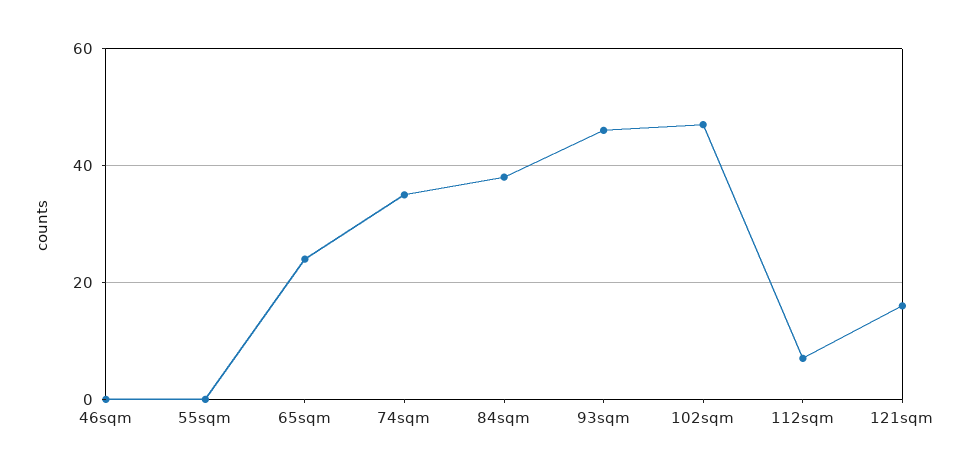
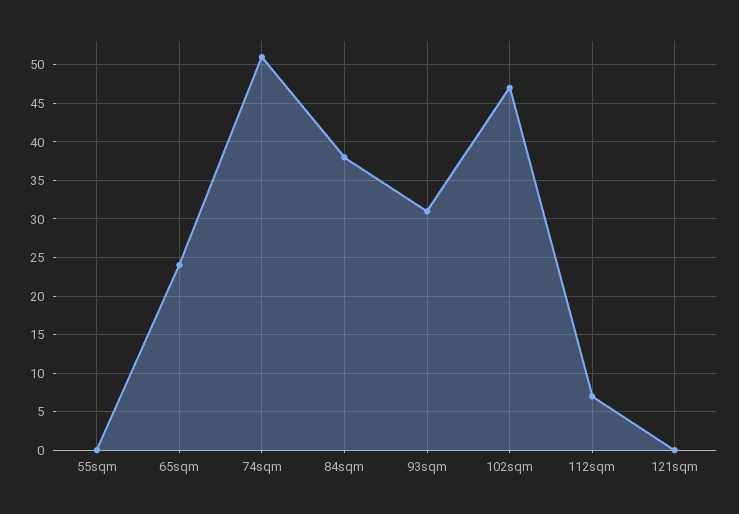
  {
-   "46sqm": 0,
    "55sqm": 0,
    "65sqm": 24,
-   "74sqm": 35,
+   "74sqm": 51,
    "84sqm": 38,
-   "93sqm": 45,
+   "93sqm": 31,
    "102sqm": 47,
    "112sqm": 7,
-   "121sqm": 15
+   "121sqm": 0
  }

